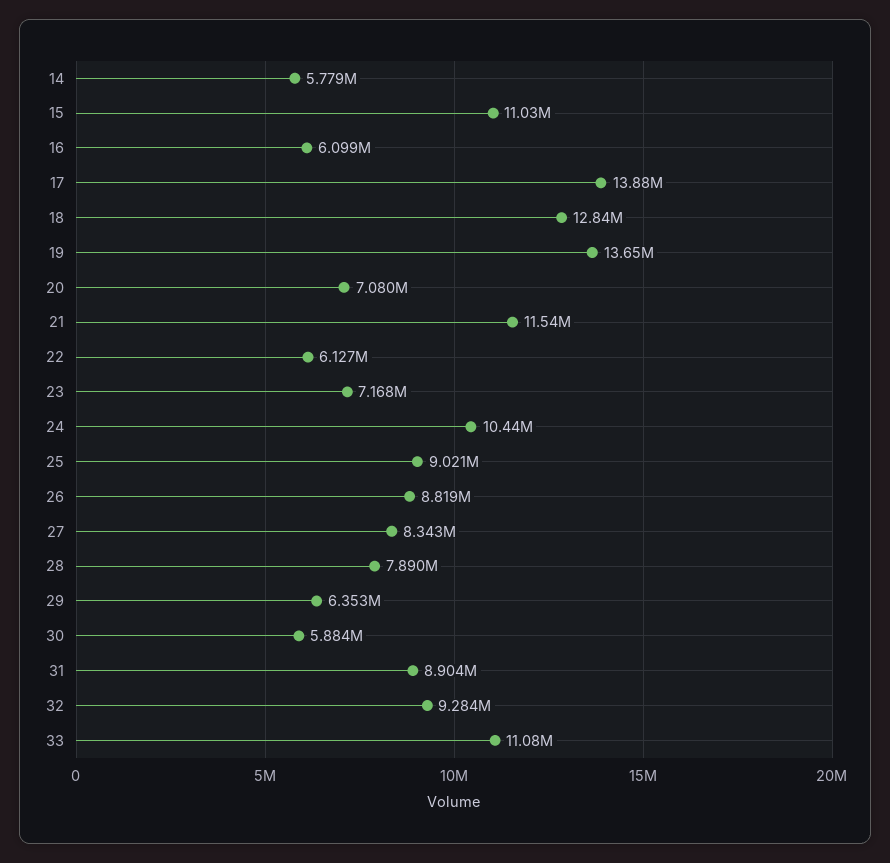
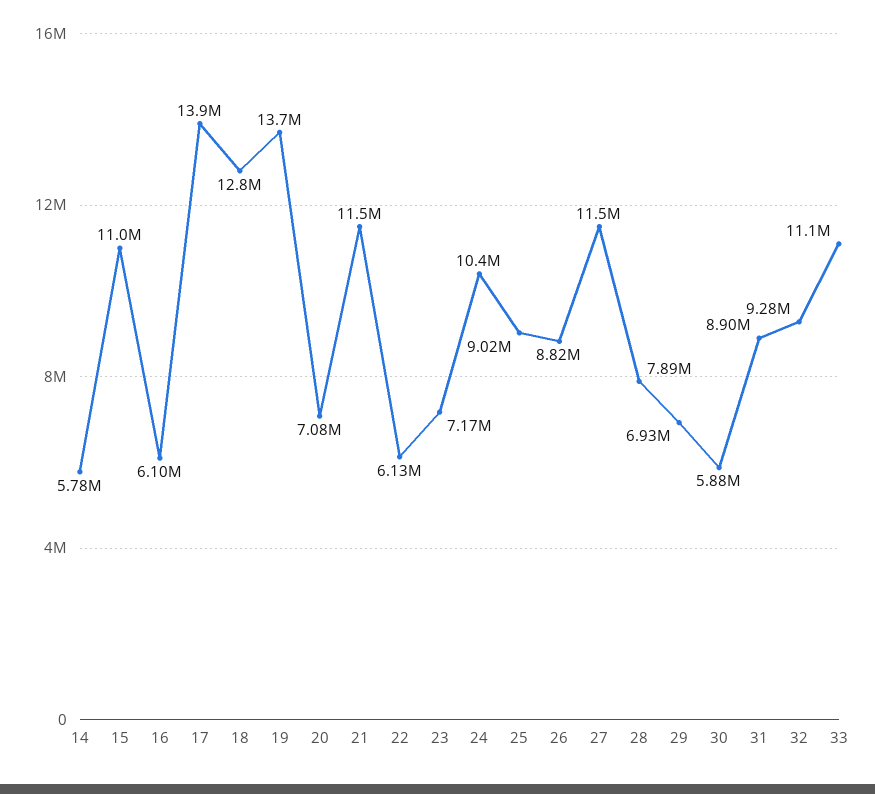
  {
    "14": 5779000,
    "15": 11030000,
    "16": 6099000,
    "17": 13880000,
    "18": 12840000,
    "19": 13650000,
    "20": 7080000,
    "21": 11540000,
    "22": 6127000,
    "23": 7168000,
    "24": 10440000,
    "25": 9021000,
    "26": 8819000,
-   "27": 8343000,
+   "27": 11500000,
    "28": 7890000,
-   "29": 6353000,
+   "29": 6930000,
    "30": 5884000,
    "31": 8904000,
    "32": 9284000,
    "33": 11080000
  }

